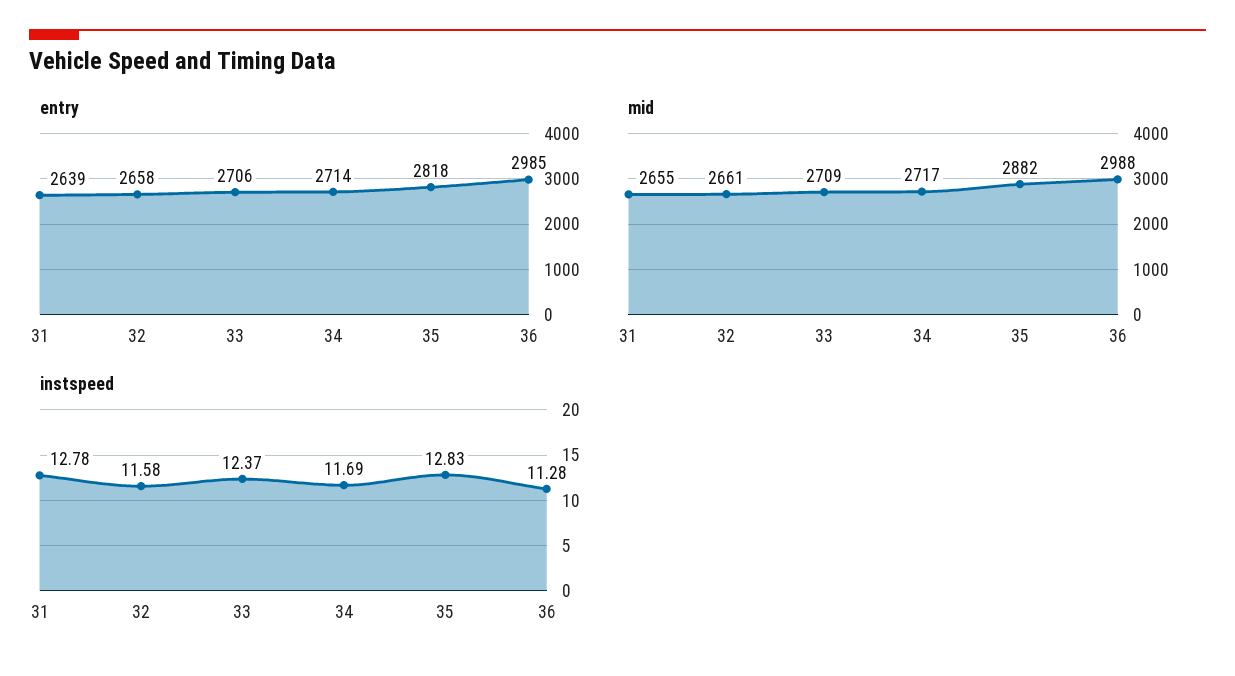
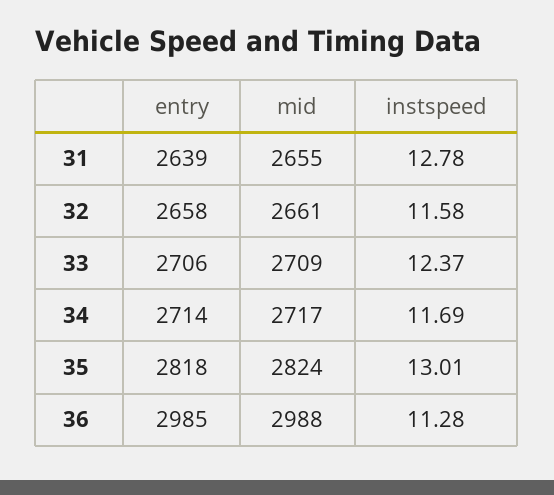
  {
    "entry": {
      "31": 2639,
      "32": 2658,
      "33": 2706,
      "34": 2714,
      "35": 2818,
      "36": 2985
    },
    "mid": {
      "31": 2655,
      "32": 2661,
      "33": 2709,
      "34": 2717,
-     "35": 2882,
+     "35": 2824,
      "36": 2988
    },
    "instspeed": {
      "31": 12.78,
      "32": 11.58,
      "33": 12.37,
      "34": 11.69,
-     "35": 12.83,
+     "35": 13.01,
      "36": 11.28
    }
  }

